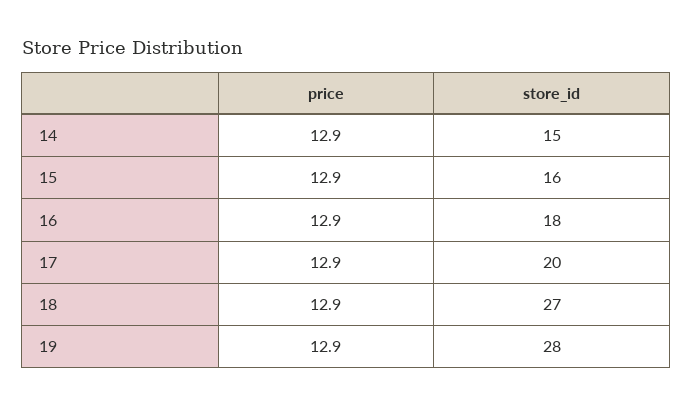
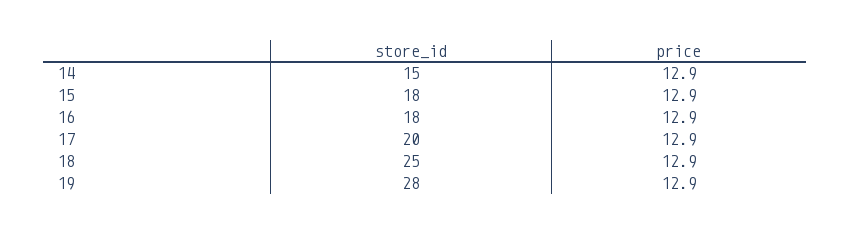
  {
    "price": {
      "14": 12.9,
      "15": 12.9,
      "16": 12.9,
      "17": 12.9,
      "18": 12.9,
      "19": 12.9
    },
    "store_id": {
      "14": 15,
-     "15": 16,
+     "15": 18,
      "16": 18,
      "17": 20,
-     "18": 27,
+     "18": 25,
      "19": 28
    }
  }

